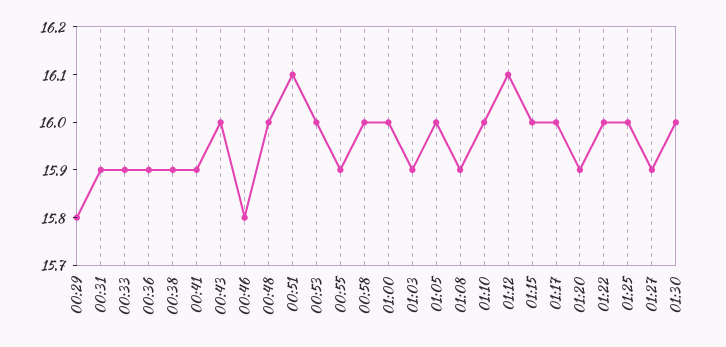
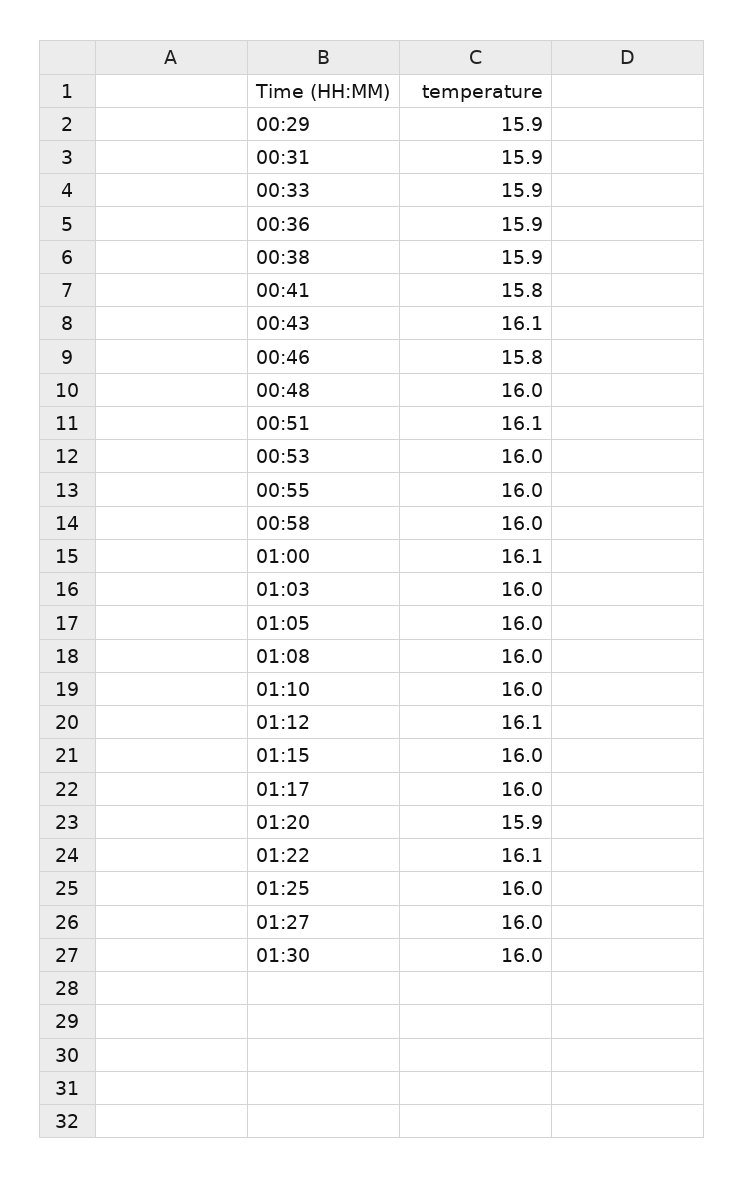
  {
-   "00:29": 15.8,
+   "00:29": 15.9,
    "00:31": 15.9,
    "00:33": 15.9,
    "00:36": 15.9,
    "00:38": 15.9,
-   "00:41": 15.9,
+   "00:41": 15.8,
-   "00:43": 16,
+   "00:43": 16.1,
    "00:46": 15.8,
    "00:48": 16,
    "00:51": 16.1,
    "00:53": 16,
-   "00:55": 15.9,
+   "00:55": 16,
    "00:58": 16,
-   "01:00": 16,
+   "01:00": 16.1,
-   "01:03": 15.9,
+   "01:03": 16,
    "01:05": 16,
-   "01:08": 15.9,
+   "01:08": 16,
    "01:10": 16,
    "01:12": 16.1,
    "01:15": 16,
    "01:17": 16,
    "01:20": 15.9,
-   "01:22": 16,
+   "01:22": 16.1,
    "01:25": 16,
-   "01:27": 15.9,
+   "01:27": 16,
    "01:30": 16
  }

